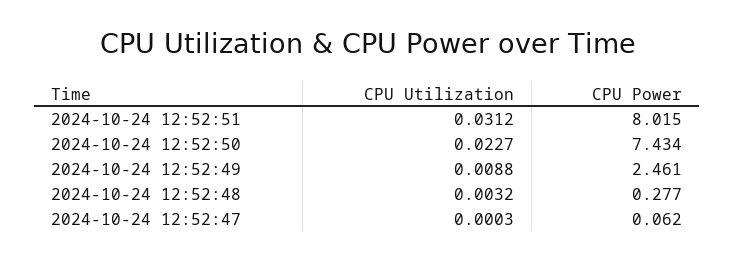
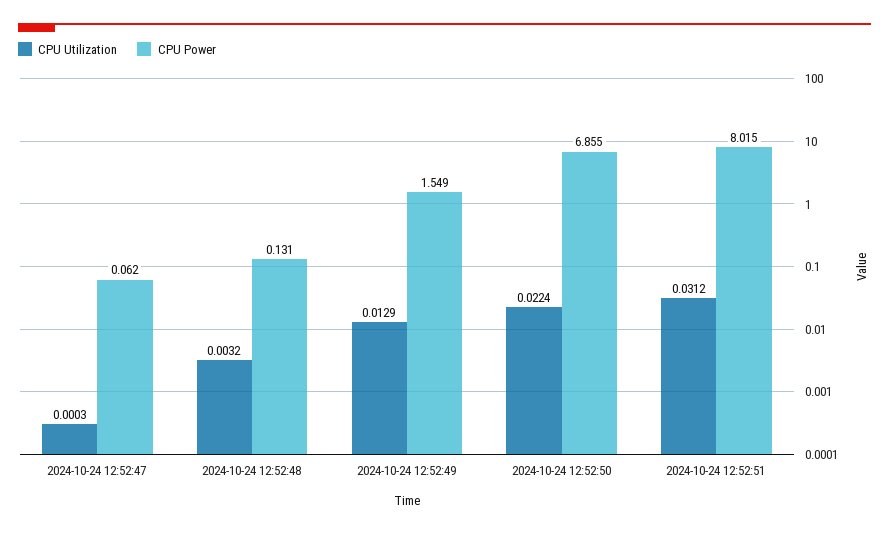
  {
    "CPU Utilization": {
      "2024-10-24 12:52:51": 0.0312,
-     "2024-10-24 12:52:50": 0.0227,
+     "2024-10-24 12:52:50": 0.0224,
-     "2024-10-24 12:52:49": 0.0088,
+     "2024-10-24 12:52:49": 0.0129,
      "2024-10-24 12:52:48": 0.0032,
      "2024-10-24 12:52:47": 0.0003
    },
    "CPU Power": {
      "2024-10-24 12:52:51": 8.015,
-     "2024-10-24 12:52:50": 7.434,
+     "2024-10-24 12:52:50": 6.855,
-     "2024-10-24 12:52:49": 2.461,
+     "2024-10-24 12:52:49": 1.549,
-     "2024-10-24 12:52:48": 0.277,
+     "2024-10-24 12:52:48": 0.131,
      "2024-10-24 12:52:47": 0.062
    }
  }

